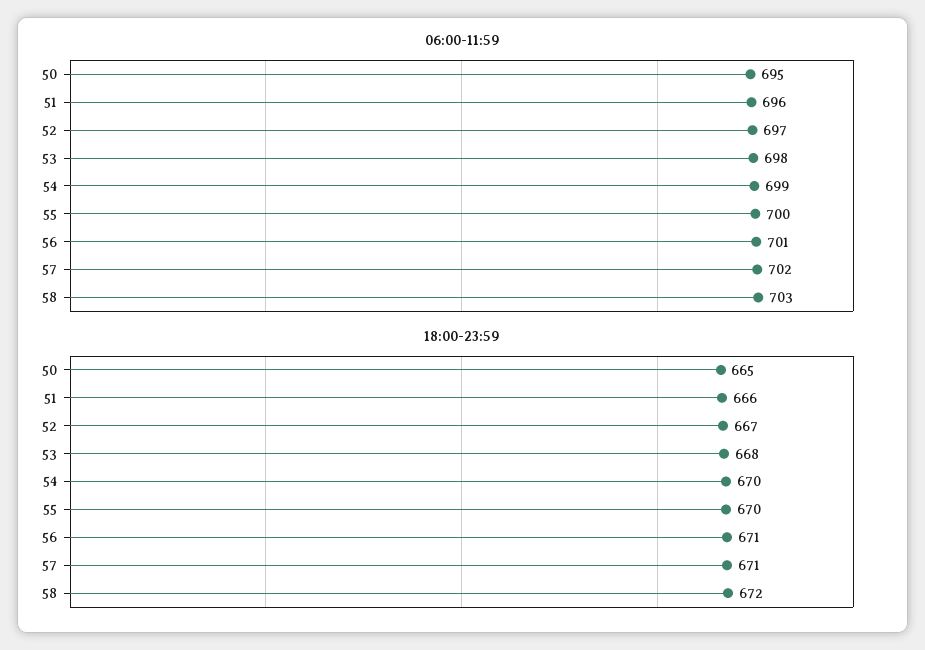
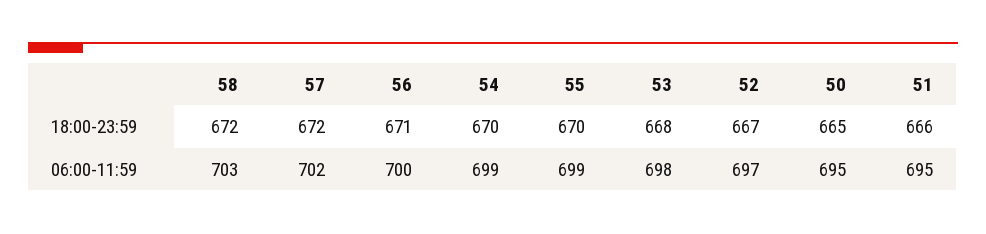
  {
    "06:00-11:59": {
      "50": 695,
-     "51": 696,
+     "51": 695,
      "52": 697,
      "53": 698,
      "54": 699,
-     "55": 700,
+     "55": 699,
-     "56": 701,
+     "56": 700,
      "57": 702,
      "58": 703
    },
    "18:00-23:59": {
      "50": 665,
      "51": 666,
      "52": 667,
      "53": 668,
      "54": 670,
      "55": 670,
      "56": 671,
-     "57": 671,
+     "57": 672,
      "58": 672
    }
  }

